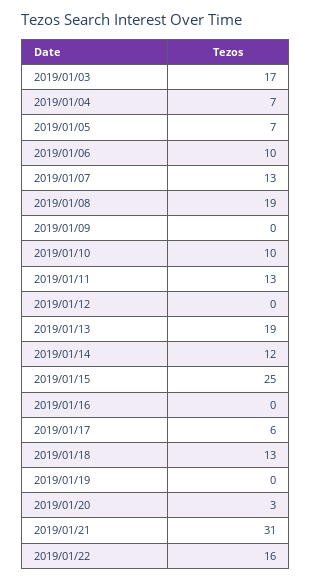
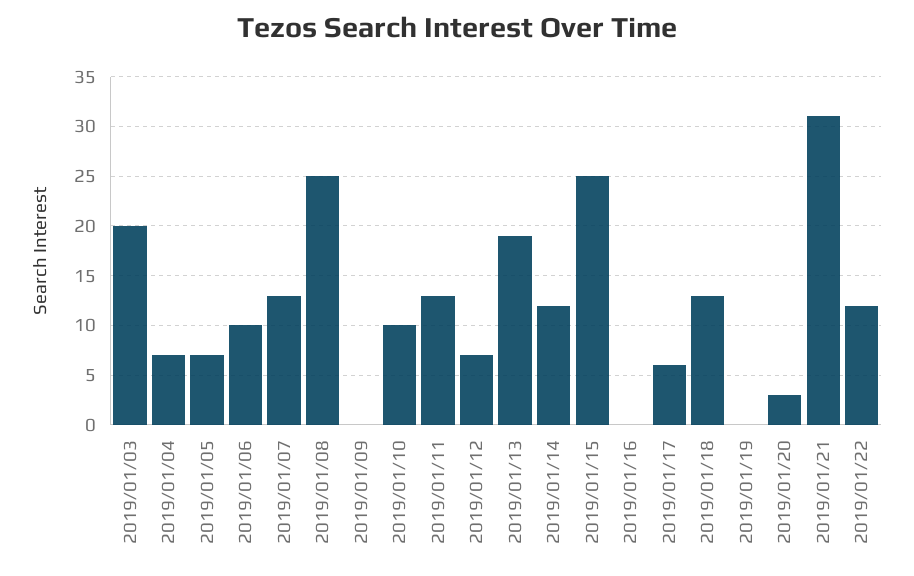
  {
-   "2019/01/03": 17,
+   "2019/01/03": 20,
    "2019/01/04": 7,
    "2019/01/05": 7,
    "2019/01/06": 10,
    "2019/01/07": 13,
-   "2019/01/08": 19,
+   "2019/01/08": 25,
    "2019/01/09": 0,
    "2019/01/10": 10,
    "2019/01/11": 13,
-   "2019/01/12": 0,
+   "2019/01/12": 7,
    "2019/01/13": 19,
    "2019/01/14": 12,
    "2019/01/15": 25,
    "2019/01/16": 0,
    "2019/01/17": 6,
    "2019/01/18": 13,
    "2019/01/19": 0,
    "2019/01/20": 3,
    "2019/01/21": 31,
-   "2019/01/22": 16
+   "2019/01/22": 12
  }

